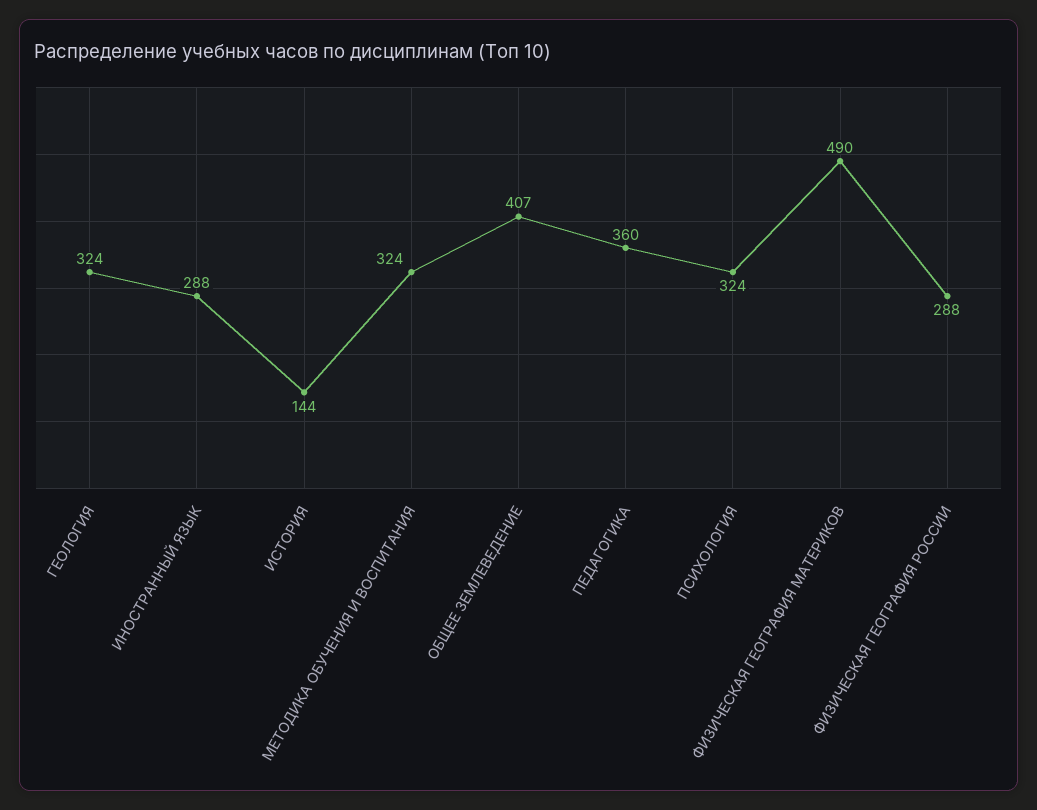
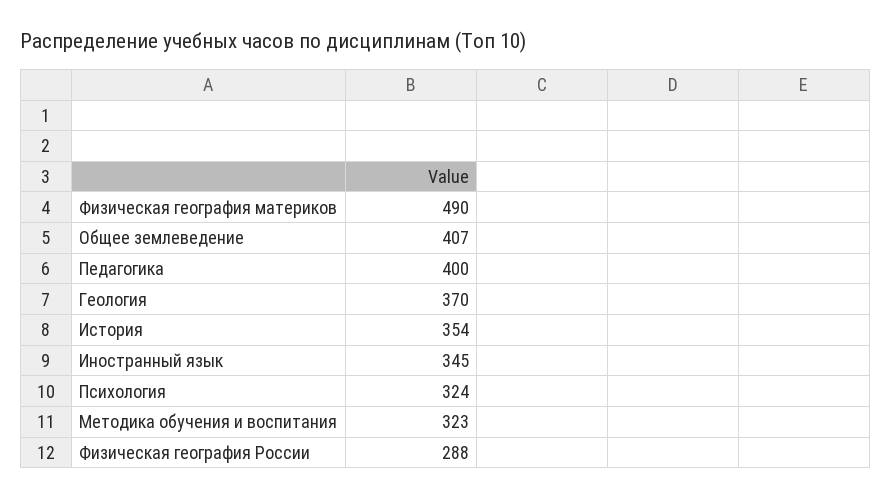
  {
-   "ГЕОЛОГИЯ": 324,
+   "ГЕОЛОГИЯ": 370,
-   "ИНОСТРАННЫЙ ЯЗЫК": 288,
+   "ИНОСТРАННЫЙ ЯЗЫК": 345,
-   "ИСТОРИЯ": 144,
+   "ИСТОРИЯ": 354,
-   "МЕТОДИКА ОБУЧЕНИЯ И ВОСПИТАНИЯ": 324,
+   "МЕТОДИКА ОБУЧЕНИЯ И ВОСПИТАНИЯ": 323,
    "ОБЩЕЕ ЗЕМЛЕВЕДЕНИЕ": 407,
-   "ПЕДАГОГИКА": 360,
+   "ПЕДАГОГИКА": 400,
    "ПСИХОЛОГИЯ": 324,
    "ФИЗИЧЕСКАЯ ГЕОГРАФИЯ МАТЕРИКОВ": 490,
    "ФИЗИЧЕСКАЯ ГЕОГРАФИЯ РОССИИ": 288
  }

